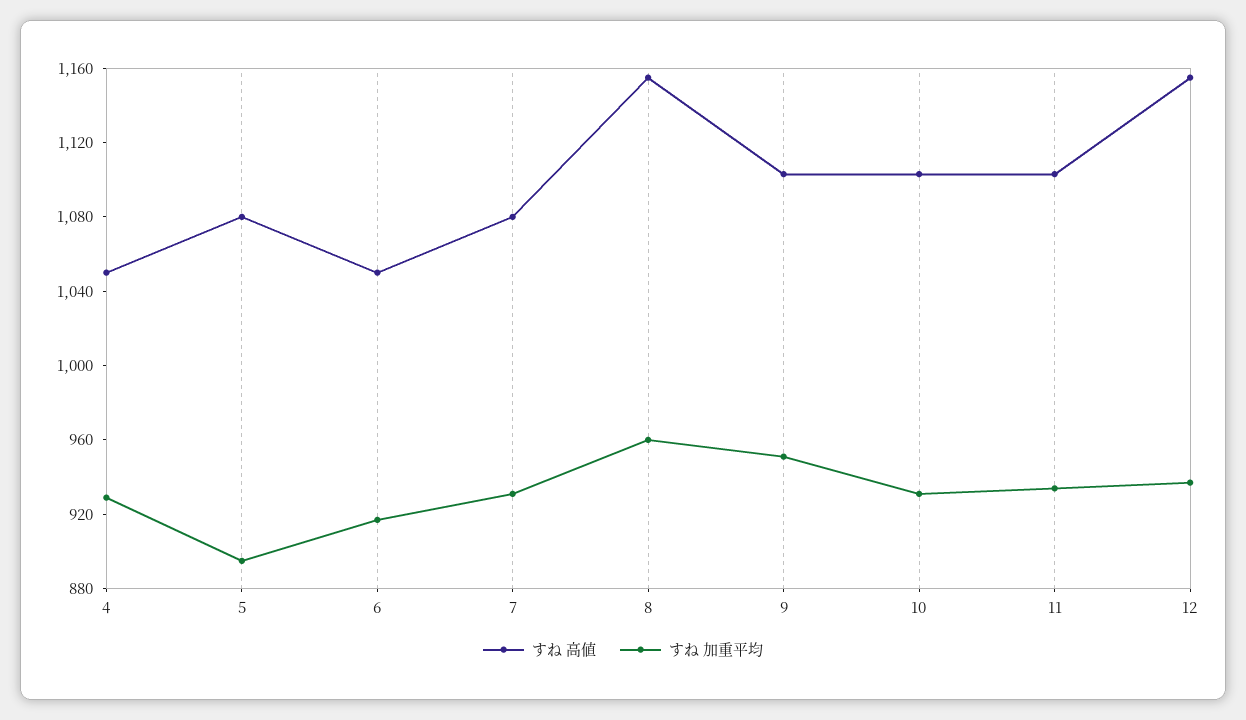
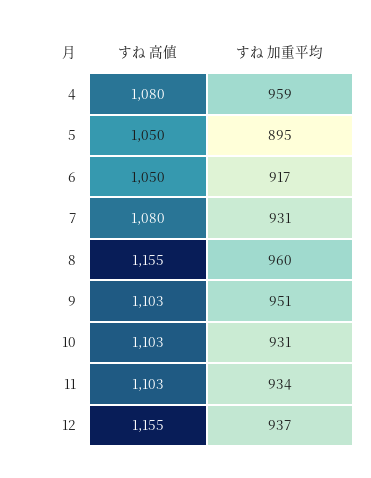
  {
    "すね 高値": {
-     "4": 1050,
+     "4": 1080,
-     "5": 1080,
+     "5": 1050,
      "6": 1050,
      "7": 1080,
      "8": 1155,
      "9": 1103,
      "10": 1103,
      "11": 1103,
      "12": 1155
    },
    "すね 加重平均": {
-     "4": 930,
+     "4": 959,
      "5": 895,
      "6": 917,
      "7": 931,
      "8": 960,
      "9": 951,
      "10": 931,
      "11": 934,
      "12": 937
    }
  }

